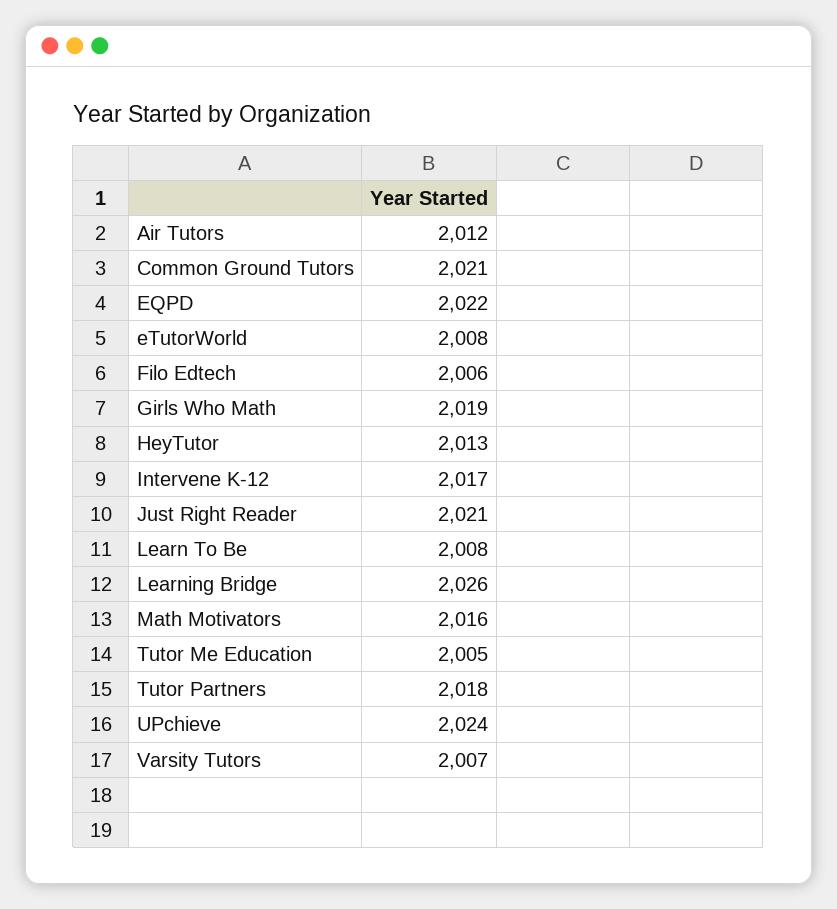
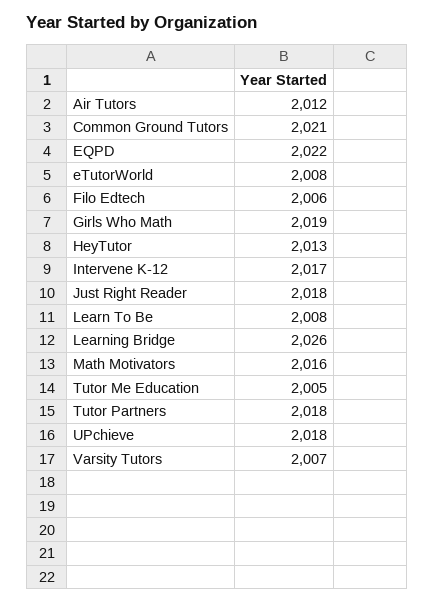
  {
    "Air Tutors": 2012,
    "Common Ground Tutors": 2021,
    "EQPD": 2022,
    "eTutorWorld": 2008,
    "Filo Edtech": 2006,
    "Girls Who Math": 2019,
    "HeyTutor": 2013,
    "Intervene K-12": 2017,
-   "Just Right Reader": 2021,
+   "Just Right Reader": 2018,
    "Learn To Be": 2008,
    "Learning Bridge": 2026,
    "Math Motivators": 2016,
    "Tutor Me Education": 2005,
    "Tutor Partners": 2018,
-   "UPchieve": 2024,
+   "UPchieve": 2018,
    "Varsity Tutors": 2007
  }

